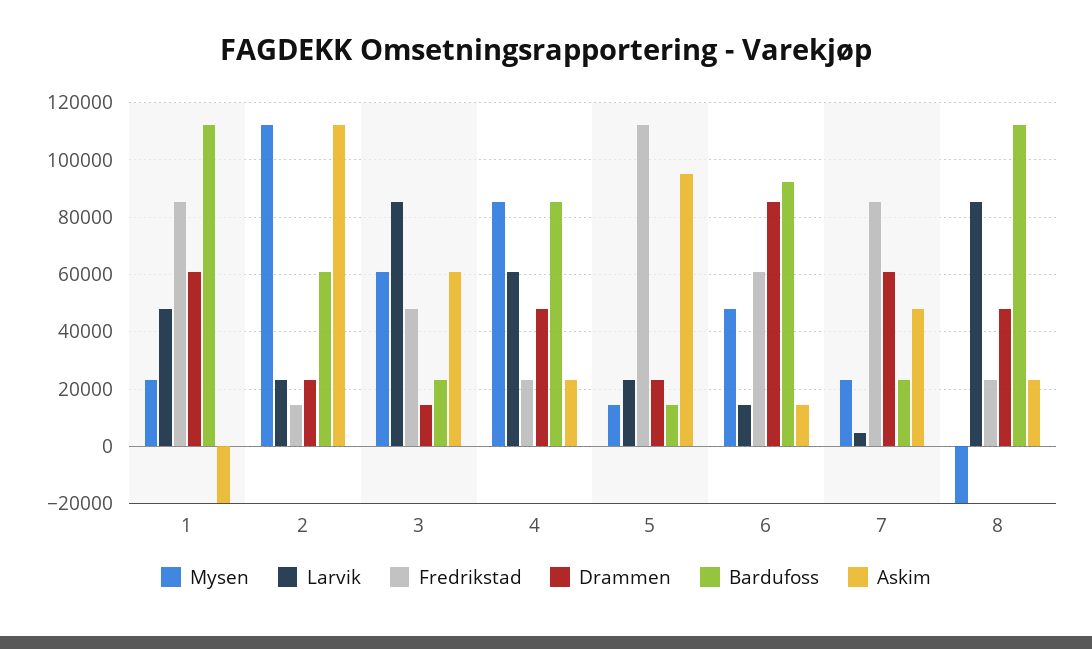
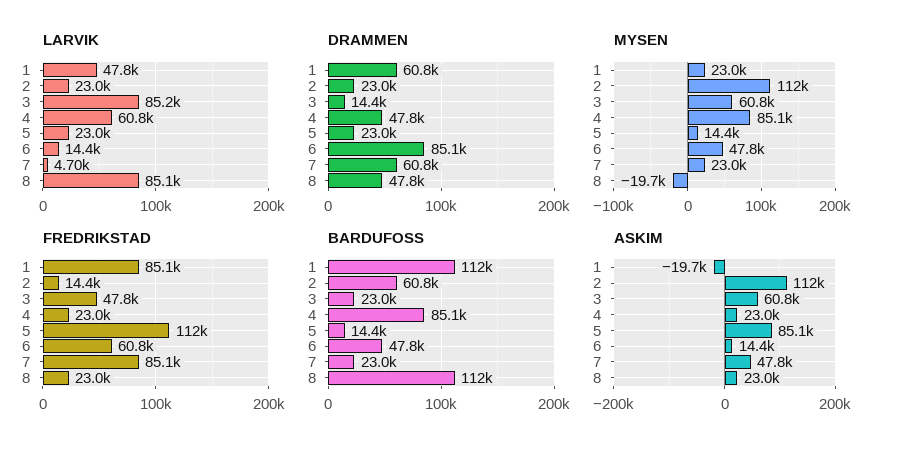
  {
    "Mysen": {
      "1": 23000,
      "2": 112000,
      "3": 60800,
      "4": 85100,
      "5": 14400,
      "6": 47800,
      "7": 23000,
      "8": -19700
    },
    "Larvik": {
      "1": 47800,
      "2": 23000,
      "3": 85200,
      "4": 60800,
      "5": 23000,
      "6": 14400,
      "7": 4700,
      "8": 85100
    },
    "Fredrikstad": {
      "1": 85100,
      "2": 14400,
      "3": 47800,
      "4": 23000,
      "5": 112000,
      "6": 60800,
      "7": 85100,
      "8": 23000
    },
    "Drammen": {
      "1": 60800,
      "2": 23000,
      "3": 14400,
      "4": 47800,
      "5": 23000,
      "6": 85100,
      "7": 60800,
      "8": 47800
    },
    "Bardufoss": {
      "1": 112000,
      "2": 60800,
      "3": 23000,
      "4": 85100,
      "5": 14400,
-     "6": 92500,
+     "6": 47800,
      "7": 23000,
      "8": 112000
    },
    "Askim": {
      "1": -19700,
      "2": 112000,
      "3": 60800,
      "4": 23000,
-     "5": 95000,
+     "5": 85100,
      "6": 14400,
      "7": 47800,
      "8": 23000
    }
  }

